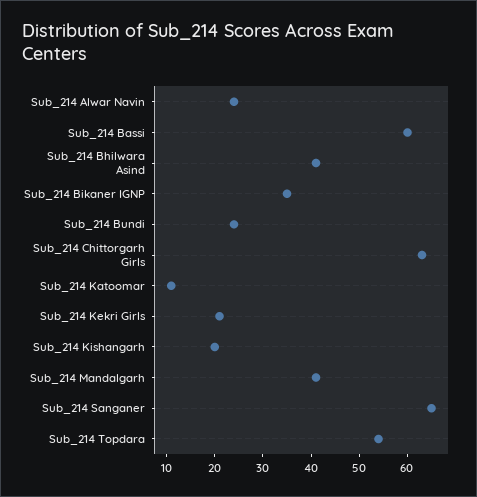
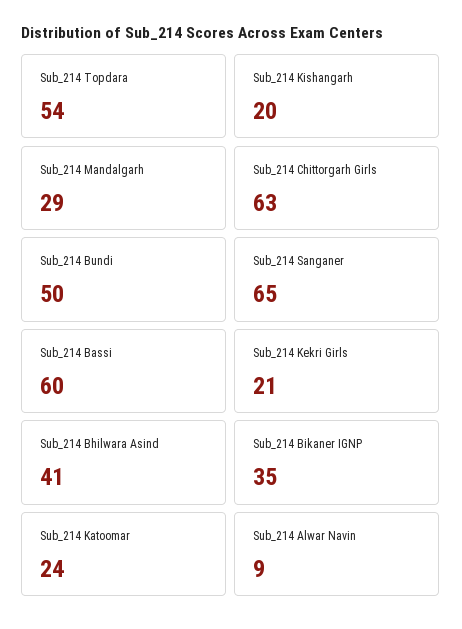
  {
-   "Sub_214 Alwar Navin": 25,
+   "Sub_214 Alwar Navin": 9,
    "Sub_214 Bassi": 60,
    "Sub_214 Bhilwara Asind": 41,
    "Sub_214 Bikaner IGNP": 35,
-   "Sub_214 Bundi": 25,
+   "Sub_214 Bundi": 50,
    "Sub_214 Chittorgarh Girls": 63,
-   "Sub_214 Katoomar": 10,
+   "Sub_214 Katoomar": 24,
    "Sub_214 Kekri Girls": 21,
    "Sub_214 Kishangarh": 20,
-   "Sub_214 Mandalgarh": 40,
+   "Sub_214 Mandalgarh": 29,
    "Sub_214 Sanganer": 65,
    "Sub_214 Topdara": 54
  }

